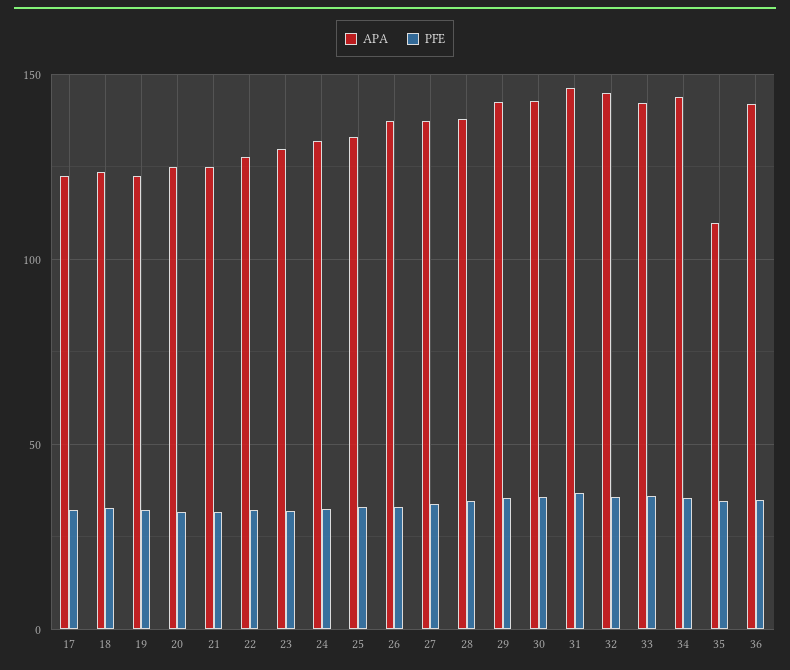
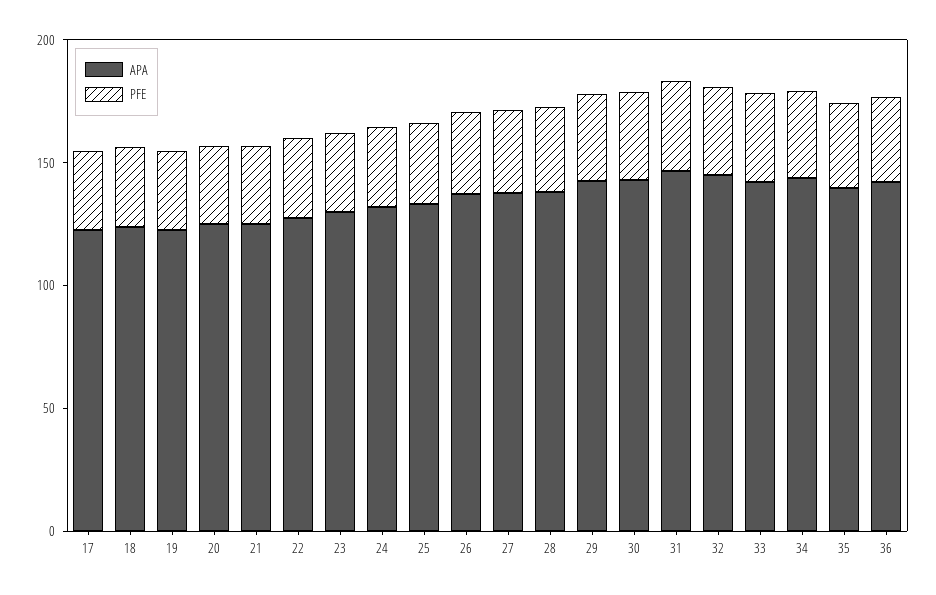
  {
    "APA": {
      "17": 125,
      "18": 125,
      "19": 125,
      "20": 125,
      "21": 125,
      "22": 130,
      "23": 130,
      "24": 130,
      "25": 135,
      "26": 135,
      "27": 140,
      "28": 140,
      "29": 145,
      "30": 145,
      "31": 145,
      "32": 145,
      "33": 140,
      "34": 145,
-     "35": 110,
+     "35": 140,
      "36": 140
    },
    "PFE": {
      "17": 30,
      "18": 35,
      "19": 30,
      "20": 30,
      "21": 30,
      "22": 30,
      "23": 30,
      "24": 35,
      "25": 35,
      "26": 35,
      "27": 35,
      "28": 35,
      "29": 35,
      "30": 35,
      "31": 35,
      "32": 35,
      "33": 35,
      "34": 35,
      "35": 35,
      "36": 35
    }
  }

